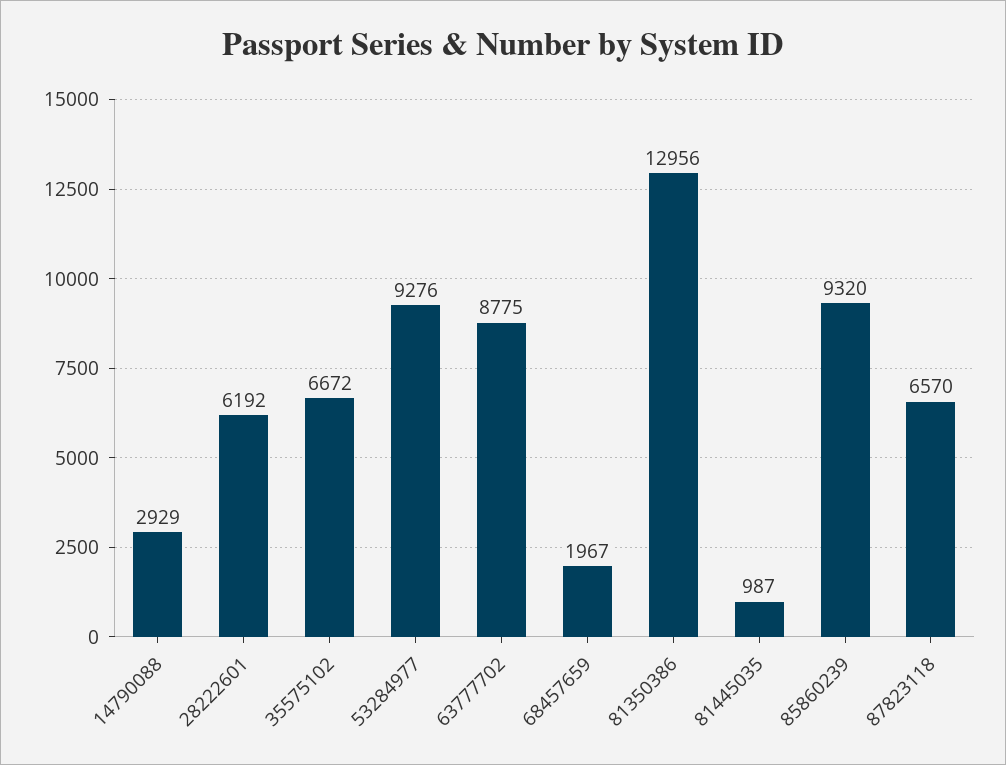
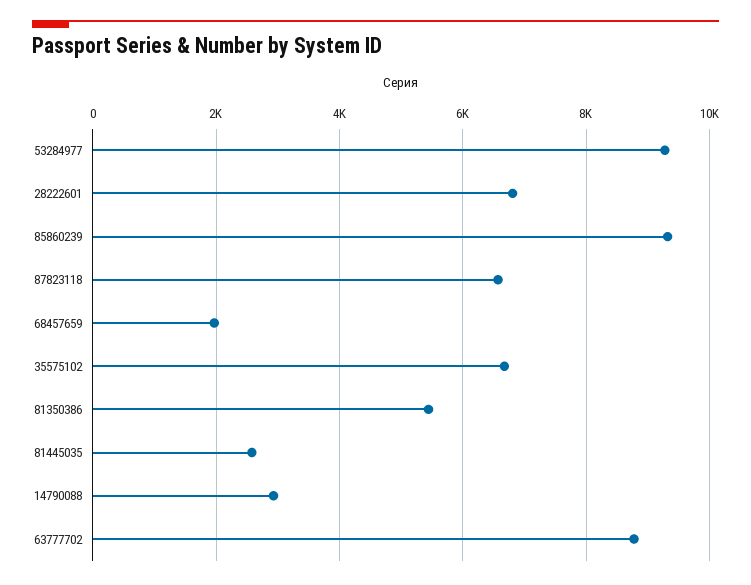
  {
    "14790088": 2929,
-   "28222601": 6192,
+   "28222601": 6800,
    "35575102": 6672,
    "53284977": 9276,
    "63777702": 8775,
    "68457659": 1967,
-   "81350386": 12956,
+   "81350386": 5400,
-   "81445035": 987,
+   "81445035": 2600,
    "85860239": 9320,
    "87823118": 6570
  }

